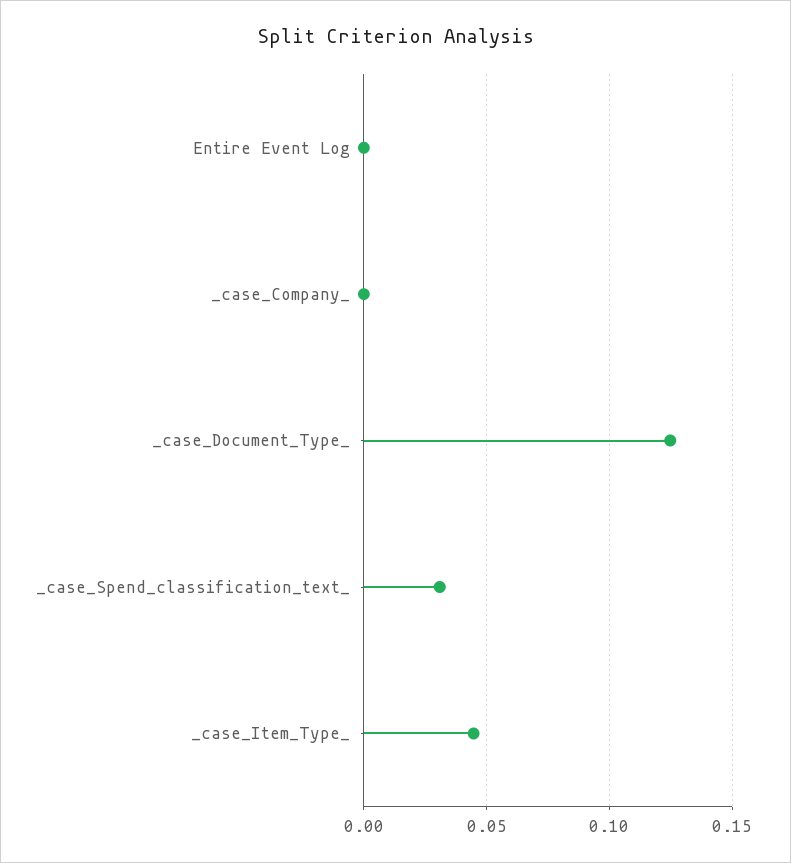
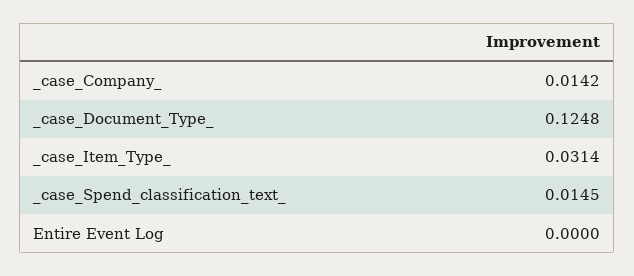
  {
    "Entire Event Log": 0,
-   "_case_Company_": 0,
+   "_case_Company_": 0.0142,
    "_case_Document_Type_": 0.1248,
-   "_case_Spend_classification_text_": 0.03,
+   "_case_Spend_classification_text_": 0.0145,
-   "_case_Item_Type_": 0.045
+   "_case_Item_Type_": 0.0314
  }

